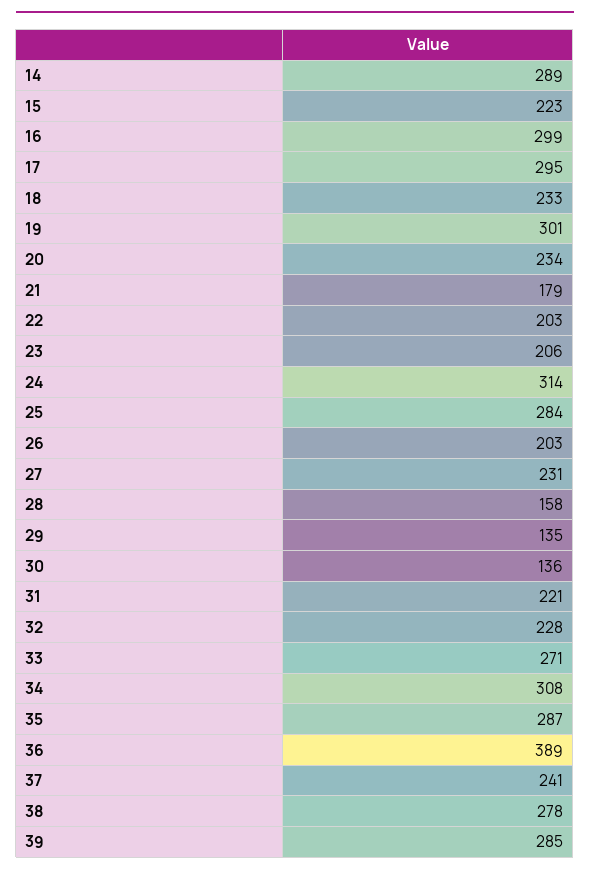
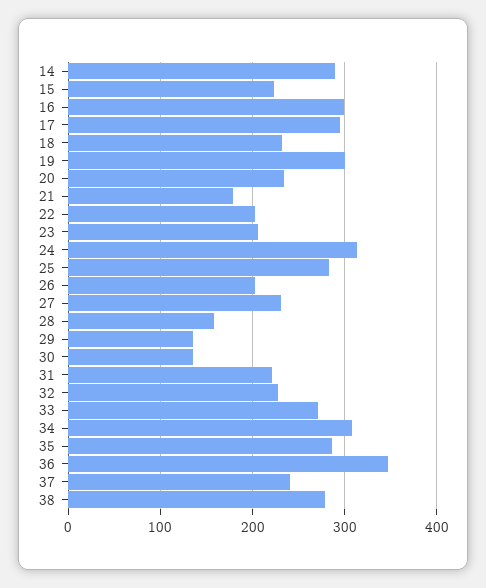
  {
    "14": 289,
    "15": 223,
    "16": 299,
    "17": 295,
    "18": 233,
    "19": 301,
    "20": 234,
    "21": 179,
    "22": 203,
    "23": 206,
    "24": 314,
    "25": 284,
    "26": 203,
    "27": 231,
    "28": 158,
    "29": 135,
    "30": 136,
    "31": 221,
    "32": 228,
    "33": 271,
    "34": 308,
    "35": 287,
-   "36": 389,
+   "36": 350,
    "37": 241,
-   "38": 278,
+   "38": 278
-   "39": 285
  }

